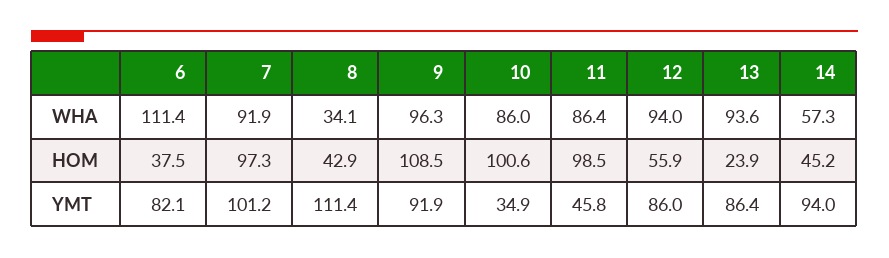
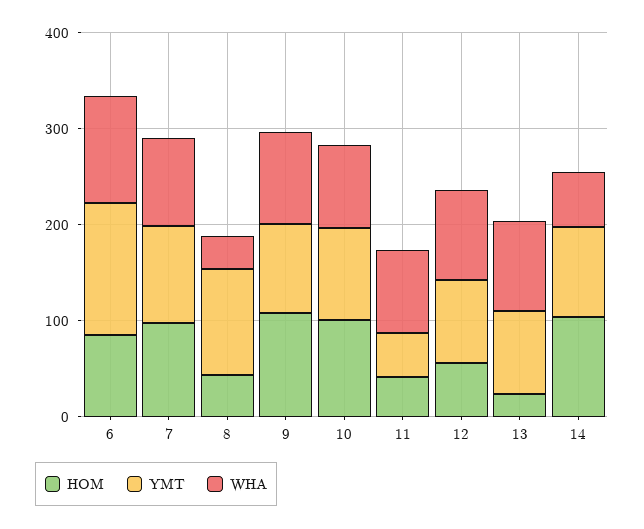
  {
    "WHA": {
      "6": 111.4,
      "7": 91.9,
      "8": 34.1,
      "9": 96.3,
      "10": 86,
      "11": 86.4,
      "12": 94,
      "13": 93.6,
      "14": 57.3
    },
    "HOM": {
-     "6": 37.5,
+     "6": 80,
      "7": 97.3,
      "8": 42.9,
      "9": 108.5,
      "10": 100.6,
-     "11": 98.5,
+     "11": 40,
      "12": 55.9,
      "13": 23.9,
-     "14": 45.2
+     "14": 100
    },
    "YMT": {
-     "6": 82.1,
+     "6": 140,
      "7": 101.2,
      "8": 111.4,
      "9": 91.9,
-     "10": 34.9,
+     "10": 100,
      "11": 45.8,
      "12": 86,
      "13": 86.4,
      "14": 94
    }
  }

